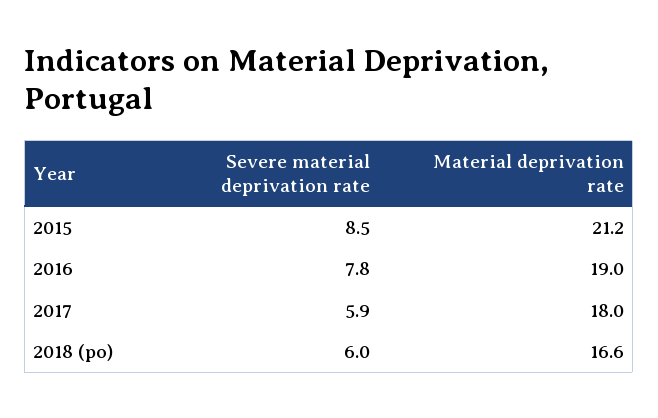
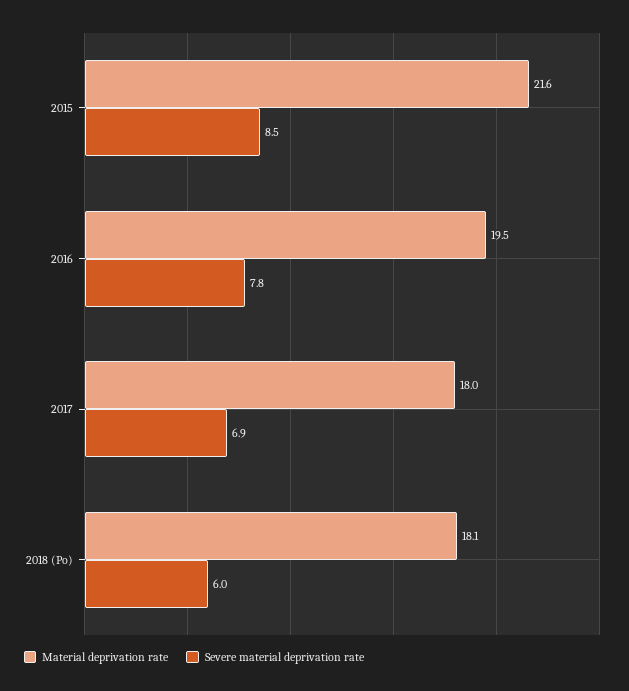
  {
    "Severe material deprivation rate": {
      "2015": 8.5,
      "2016": 7.8,
-     "2017": 5.9,
+     "2017": 6.9,
      "2018 (po)": 6
    },
    "Material deprivation rate": {
-     "2015": 21.2,
+     "2015": 21.6,
-     "2016": 19,
+     "2016": 19.5,
      "2017": 18,
-     "2018 (po)": 16.6
+     "2018 (po)": 18.1
    }
  }

